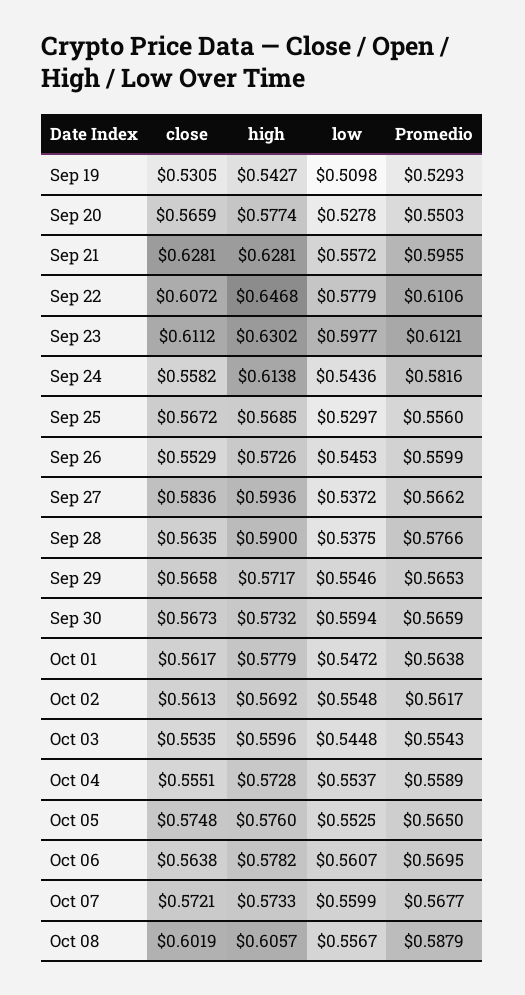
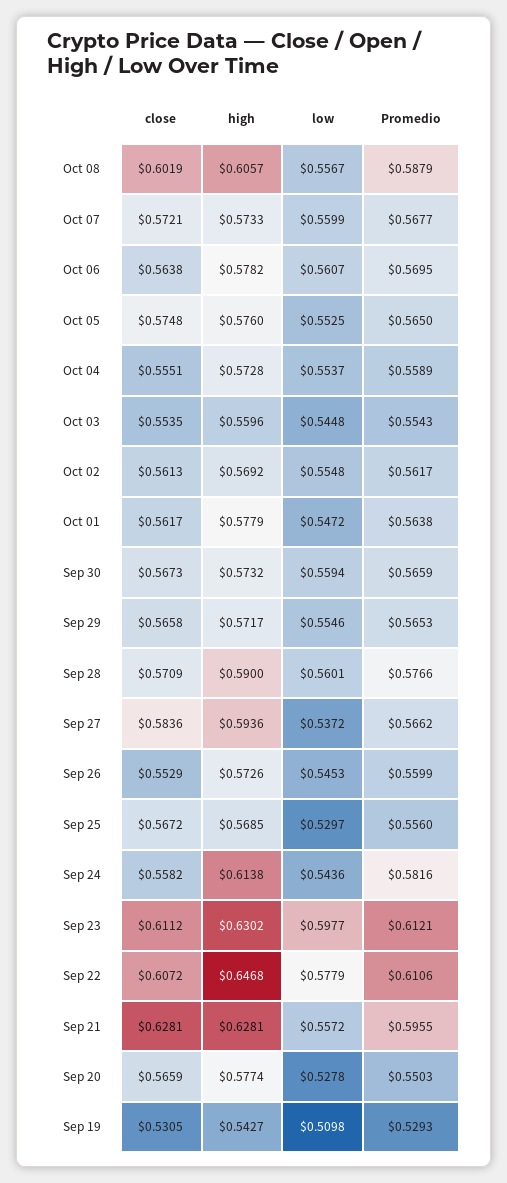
  {
    "close": {
      "Sep 19": 0.5305,
      "Sep 20": 0.5659,
      "Sep 21": 0.6281,
      "Sep 22": 0.6072,
      "Sep 23": 0.6112,
      "Sep 24": 0.5582,
      "Sep 25": 0.5672,
      "Sep 26": 0.5529,
      "Sep 27": 0.5836,
-     "Sep 28": 0.5635,
+     "Sep 28": 0.5709,
      "Sep 29": 0.5658,
      "Sep 30": 0.5673,
      "Oct 01": 0.5617,
      "Oct 02": 0.5613,
      "Oct 03": 0.5535,
      "Oct 04": 0.5551,
      "Oct 05": 0.5748,
      "Oct 06": 0.5638,
      "Oct 07": 0.5721,
      "Oct 08": 0.6019
    },
    "high": {
      "Sep 19": 0.5427,
      "Sep 20": 0.5774,
      "Sep 21": 0.6281,
      "Sep 22": 0.6468,
      "Sep 23": 0.6302,
      "Sep 24": 0.6138,
      "Sep 25": 0.5685,
      "Sep 26": 0.5726,
      "Sep 27": 0.5936,
      "Sep 28": 0.59,
      "Sep 29": 0.5717,
      "Sep 30": 0.5732,
      "Oct 01": 0.5779,
      "Oct 02": 0.5692,
      "Oct 03": 0.5596,
      "Oct 04": 0.5728,
      "Oct 05": 0.576,
      "Oct 06": 0.5782,
      "Oct 07": 0.5733,
      "Oct 08": 0.6057
    },
    "low": {
      "Sep 19": 0.5098,
      "Sep 20": 0.5278,
      "Sep 21": 0.5572,
      "Sep 22": 0.5779,
      "Sep 23": 0.5977,
      "Sep 24": 0.5436,
      "Sep 25": 0.5297,
      "Sep 26": 0.5453,
      "Sep 27": 0.5372,
-     "Sep 28": 0.5375,
+     "Sep 28": 0.5601,
      "Sep 29": 0.5546,
      "Sep 30": 0.5594,
      "Oct 01": 0.5472,
      "Oct 02": 0.5548,
      "Oct 03": 0.5448,
      "Oct 04": 0.5537,
      "Oct 05": 0.5525,
      "Oct 06": 0.5607,
      "Oct 07": 0.5599,
      "Oct 08": 0.5567
    },
    "Promedio": {
      "Sep 19": 0.5293,
      "Sep 20": 0.5503,
      "Sep 21": 0.5955,
      "Sep 22": 0.6106,
      "Sep 23": 0.6121,
      "Sep 24": 0.5816,
      "Sep 25": 0.556,
      "Sep 26": 0.5599,
      "Sep 27": 0.5662,
      "Sep 28": 0.5766,
      "Sep 29": 0.5653,
      "Sep 30": 0.5659,
      "Oct 01": 0.5638,
      "Oct 02": 0.5617,
      "Oct 03": 0.5543,
      "Oct 04": 0.5589,
      "Oct 05": 0.565,
      "Oct 06": 0.5695,
      "Oct 07": 0.5677,
      "Oct 08": 0.5879
    }
  }

